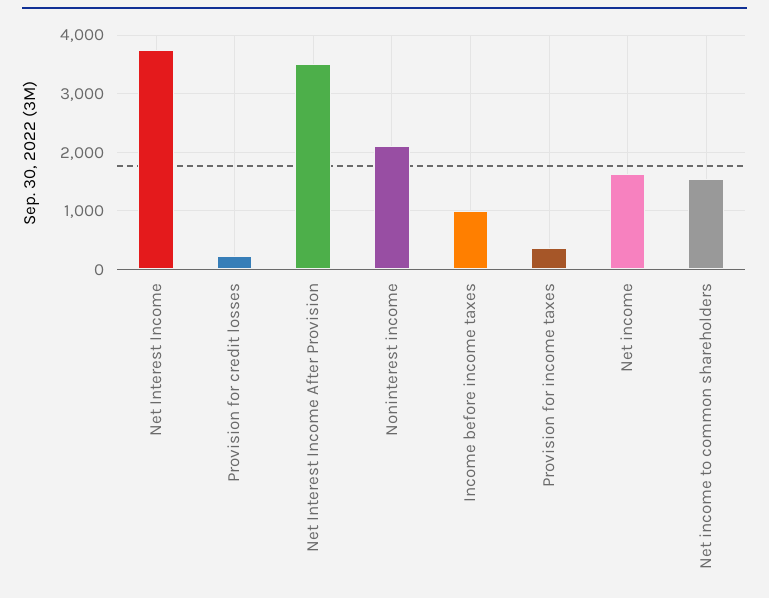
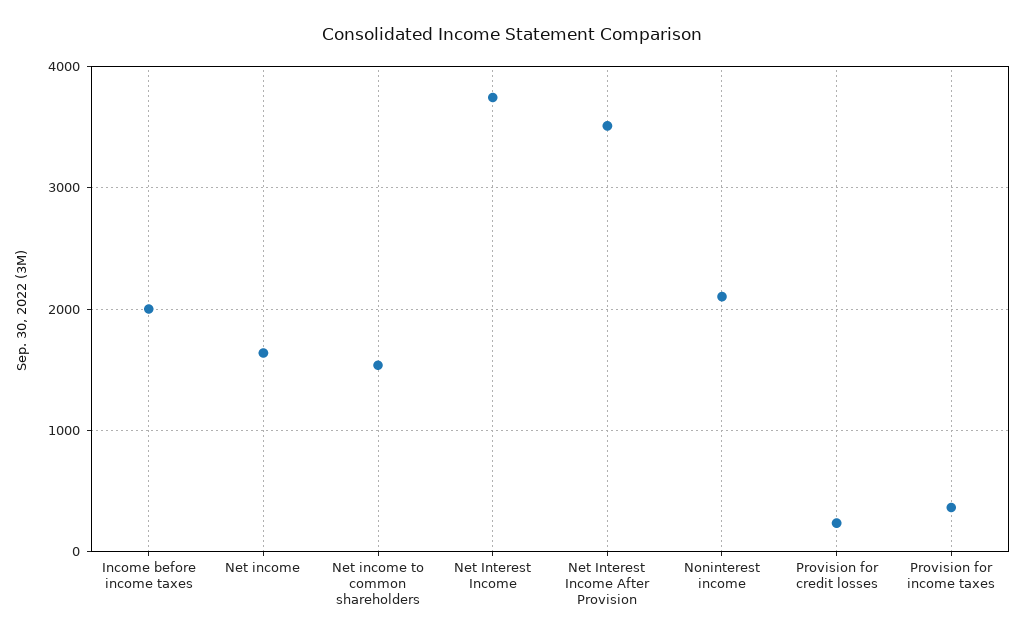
  {
    "Net Interest Income": 3700,
    "Provision for credit losses": 200,
    "Net Interest Income After Provision": 3500,
    "Noninterest income": 2100,
-   "Income before income taxes": 1000,
+   "Income before income taxes": 2000,
    "Provision for income taxes": 400,
    "Net income": 1600,
    "Net income to common shareholders": 1500
  }

